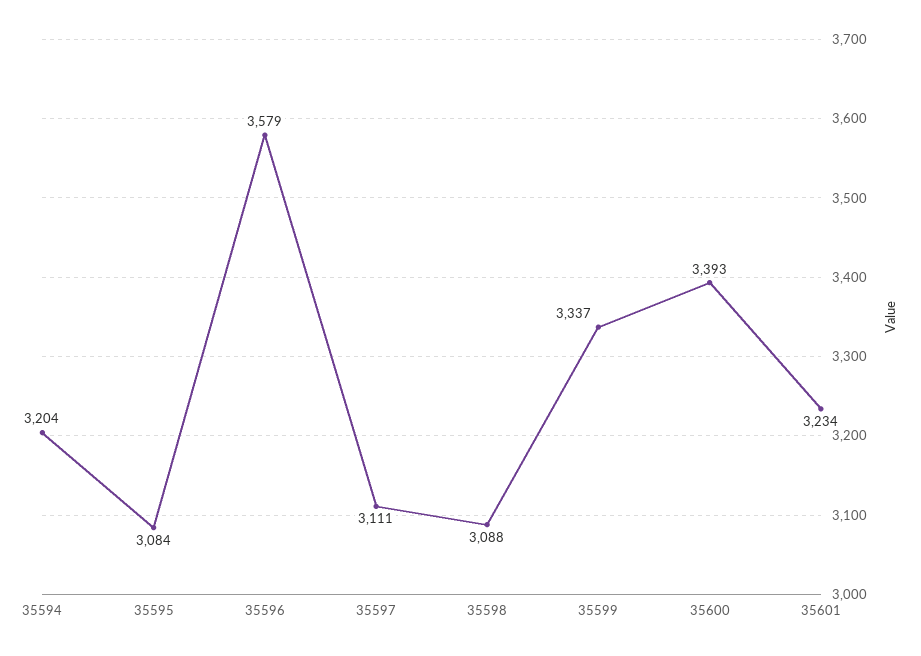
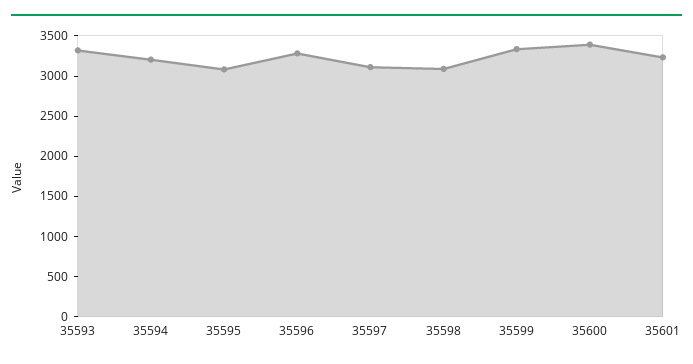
  {
    "35594": 3204,
    "35595": 3084,
-   "35596": 3579,
+   "35596": 3300,
    "35597": 3111,
    "35598": 3088,
    "35599": 3337,
    "35600": 3393,
-   "35601": 3234
+   "35601": 3234,
+   "35593": 3300
  }

